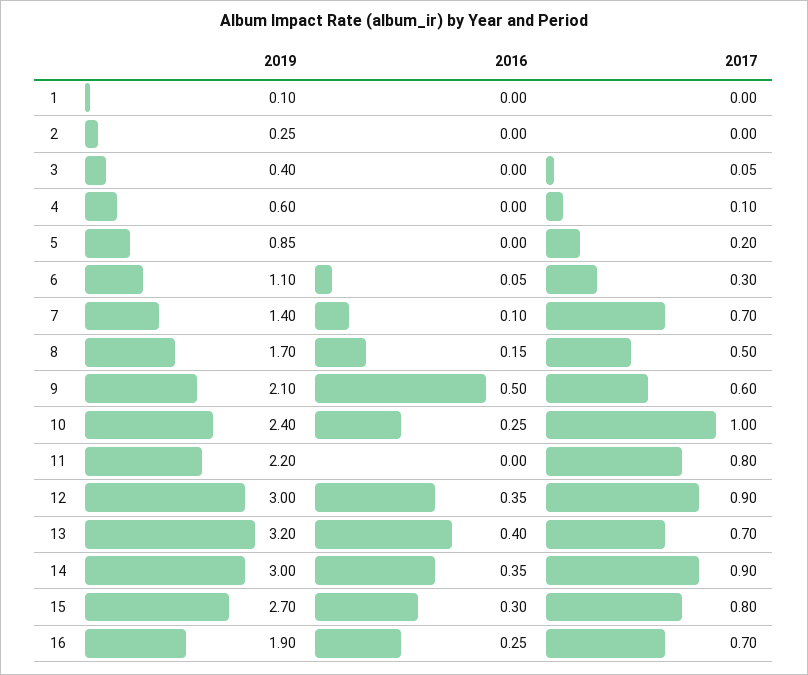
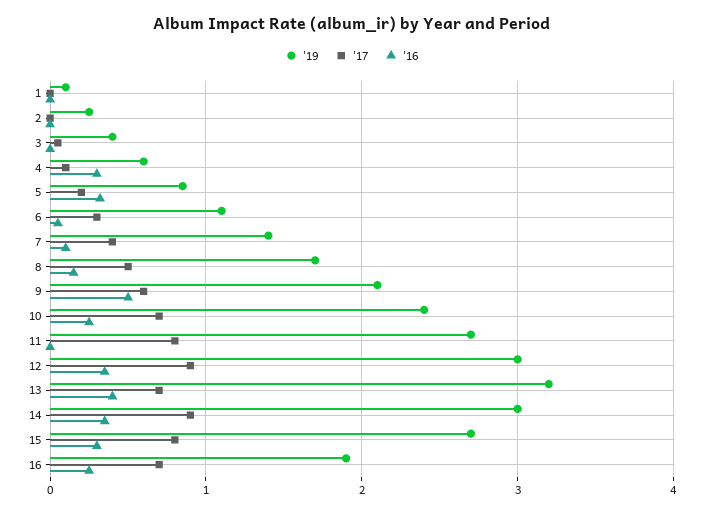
  {
    "2019": {
      "1": 0.1,
      "2": 0.25,
      "3": 0.4,
      "4": 0.6,
      "5": 0.85,
      "6": 1.1,
      "7": 1.4,
      "8": 1.7,
      "9": 2.1,
      "10": 2.4,
-     "11": 2.2,
+     "11": 2.7,
      "12": 3,
      "13": 3.2,
      "14": 3,
      "15": 2.7,
      "16": 1.9
    },
    "2016": {
      "1": 0,
      "2": 0,
      "3": 0,
-     "4": 0,
+     "4": 0.3,
-     "5": 0,
+     "5": 0.3,
      "6": 0.05,
      "7": 0.1,
      "8": 0.15,
      "9": 0.5,
      "10": 0.25,
      "11": 0,
      "12": 0.35,
      "13": 0.4,
      "14": 0.35,
      "15": 0.3,
      "16": 0.25
    },
    "2017": {
      "1": 0,
      "2": 0,
      "3": 0.05,
      "4": 0.1,
      "5": 0.2,
      "6": 0.3,
-     "7": 0.7,
+     "7": 0.4,
      "8": 0.5,
      "9": 0.6,
-     "10": 1,
+     "10": 0.7,
      "11": 0.8,
      "12": 0.9,
      "13": 0.7,
      "14": 0.9,
      "15": 0.8,
      "16": 0.7
    }
  }

